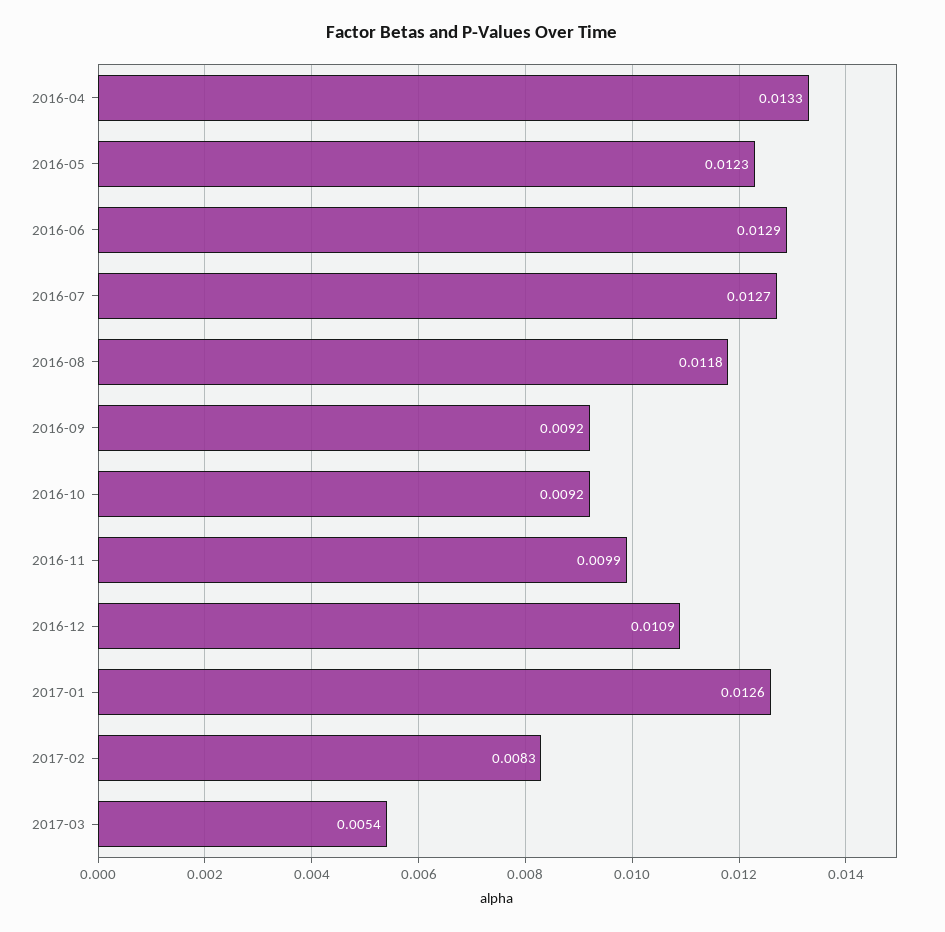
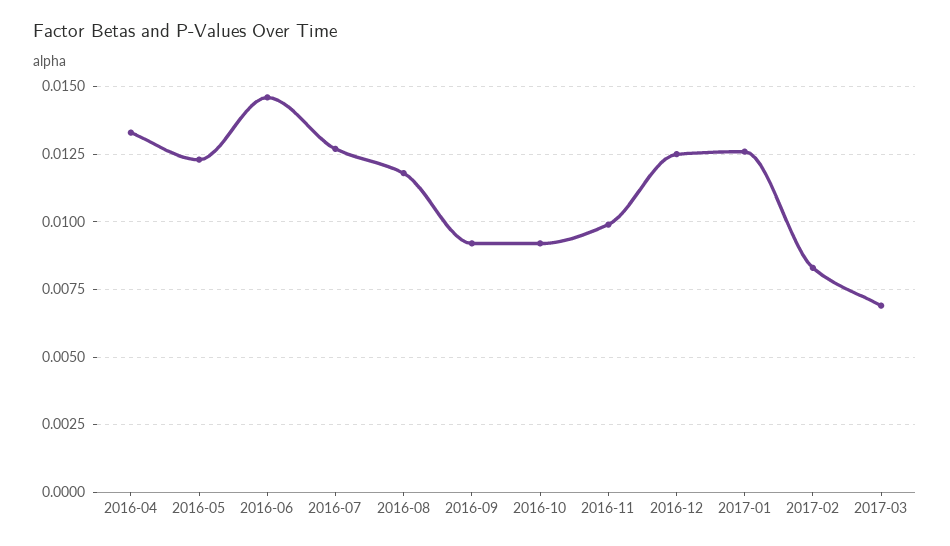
  {
    "2016-04": 0.0133,
    "2016-05": 0.0123,
-   "2016-06": 0.0129,
+   "2016-06": 0.0145,
    "2016-07": 0.0127,
    "2016-08": 0.0118,
    "2016-09": 0.0092,
    "2016-10": 0.0092,
    "2016-11": 0.0099,
-   "2016-12": 0.0109,
+   "2016-12": 0.0125,
    "2017-01": 0.0126,
    "2017-02": 0.0083,
-   "2017-03": 0.0054
+   "2017-03": 0.007
  }

